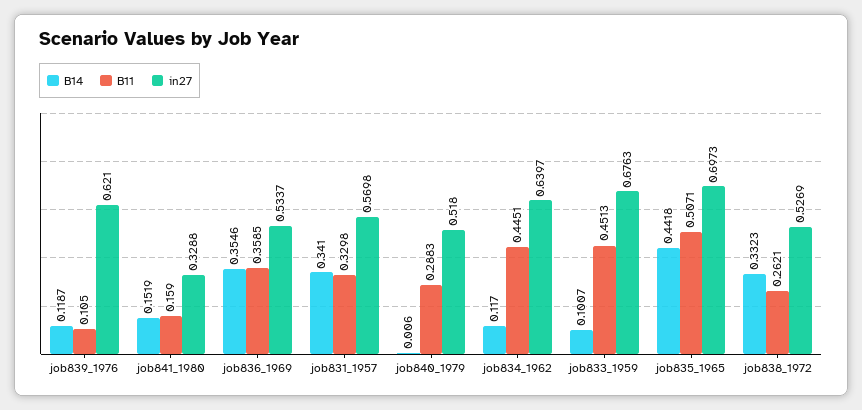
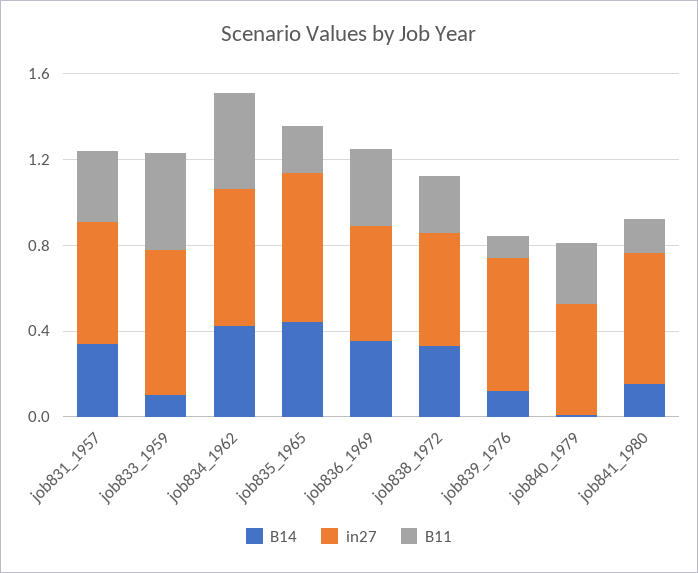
  {
    "B14": {
      "job839_1976": 0.1187,
      "job841_1980": 0.1519,
      "job836_1969": 0.3546,
      "job831_1957": 0.341,
      "job840_1979": 0.006,
-     "job834_1962": 0.117,
+     "job834_1962": 0.4,
      "job833_1959": 0.1007,
      "job835_1965": 0.4418,
      "job838_1972": 0.3323
    },
    "B11": {
      "job839_1976": 0.105,
      "job841_1980": 0.159,
      "job836_1969": 0.3585,
      "job831_1957": 0.3298,
      "job840_1979": 0.2883,
      "job834_1962": 0.4451,
      "job833_1959": 0.4513,
-     "job835_1965": 0.5071,
+     "job835_1965": 0.2,
      "job838_1972": 0.2621
    },
    "in27": {
      "job839_1976": 0.621,
-     "job841_1980": 0.3288,
+     "job841_1980": 0.6,
      "job836_1969": 0.5337,
      "job831_1957": 0.5698,
      "job840_1979": 0.518,
      "job834_1962": 0.6397,
      "job833_1959": 0.6763,
      "job835_1965": 0.6973,
      "job838_1972": 0.5269
    }
  }

